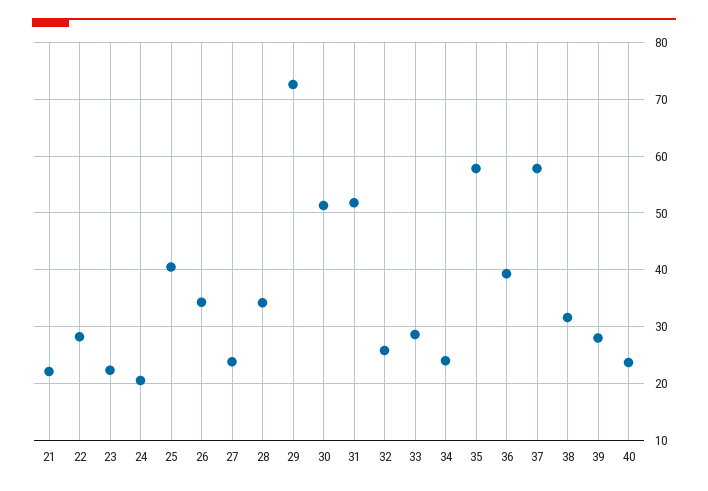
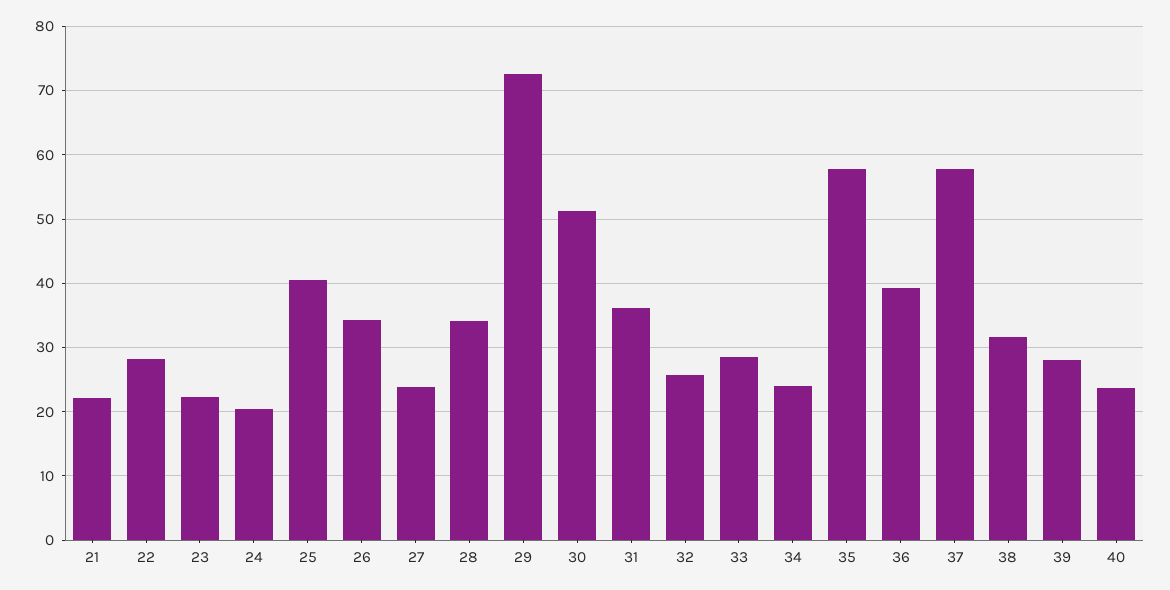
  {
    "21": 22,
    "22": 28,
    "23": 22,
    "24": 21,
    "25": 41,
    "26": 34,
    "27": 24,
    "28": 34,
    "29": 73,
    "30": 51,
-   "31": 52,
+   "31": 36,
    "32": 26,
    "33": 29,
    "34": 24,
    "35": 58,
    "36": 39,
    "37": 58,
    "38": 32,
    "39": 28,
    "40": 24
  }

